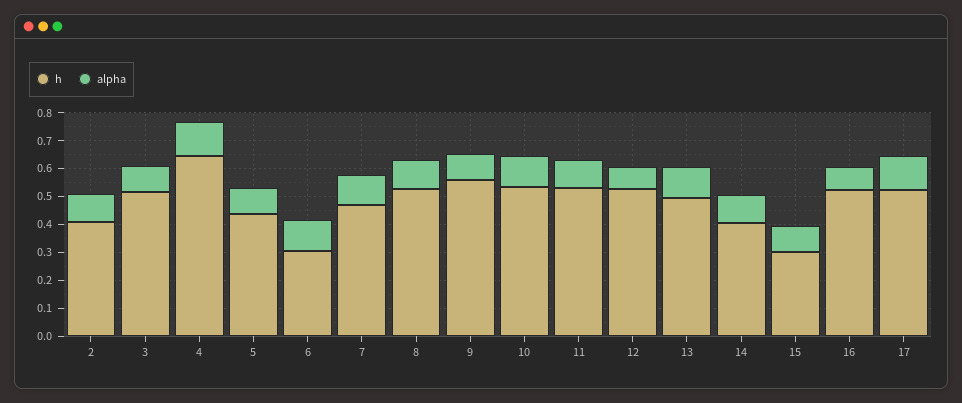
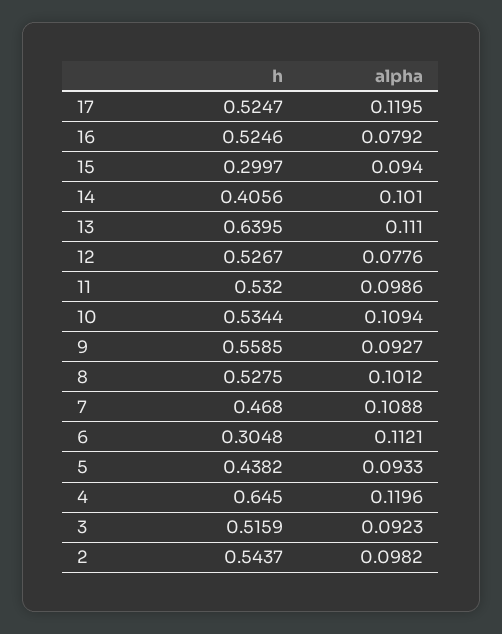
  {
    "h": {
-     "2": 0.4,
+     "2": 0.5437,
      "3": 0.5159,
      "4": 0.645,
      "5": 0.4382,
      "6": 0.3048,
      "7": 0.468,
      "8": 0.5275,
      "9": 0.5585,
      "10": 0.5344,
      "11": 0.532,
      "12": 0.5267,
-     "13": 0.5,
+     "13": 0.6395,
      "14": 0.4056,
      "15": 0.2997,
      "16": 0.5246,
      "17": 0.5247
    },
    "alpha": {
      "2": 0.0982,
      "3": 0.0923,
      "4": 0.1196,
      "5": 0.0933,
      "6": 0.1121,
      "7": 0.1088,
      "8": 0.1012,
      "9": 0.0927,
      "10": 0.1094,
      "11": 0.0986,
      "12": 0.0776,
      "13": 0.111,
      "14": 0.101,
      "15": 0.094,
      "16": 0.0792,
      "17": 0.1195
    }
  }

